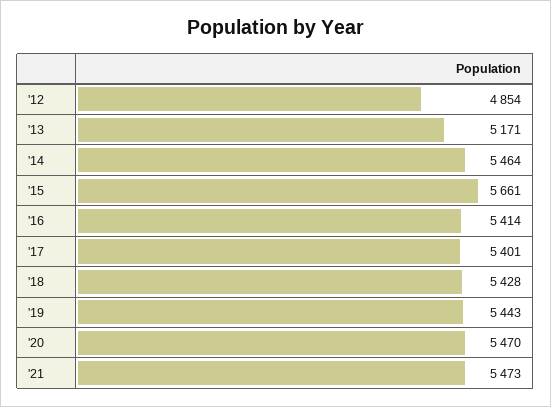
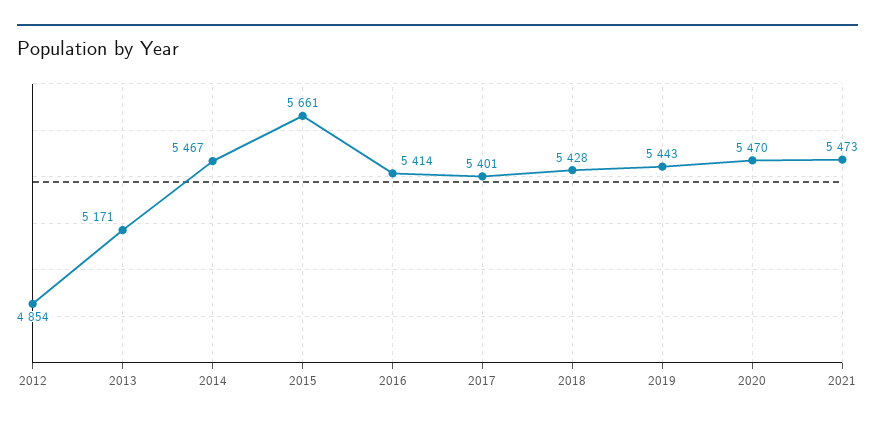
  {
    "'12": 4854,
    "'13": 5171,
-   "'14": 5464,
+   "'14": 5467,
    "'15": 5661,
    "'16": 5414,
    "'17": 5401,
    "'18": 5428,
    "'19": 5443,
    "'20": 5470,
    "'21": 5473
  }

